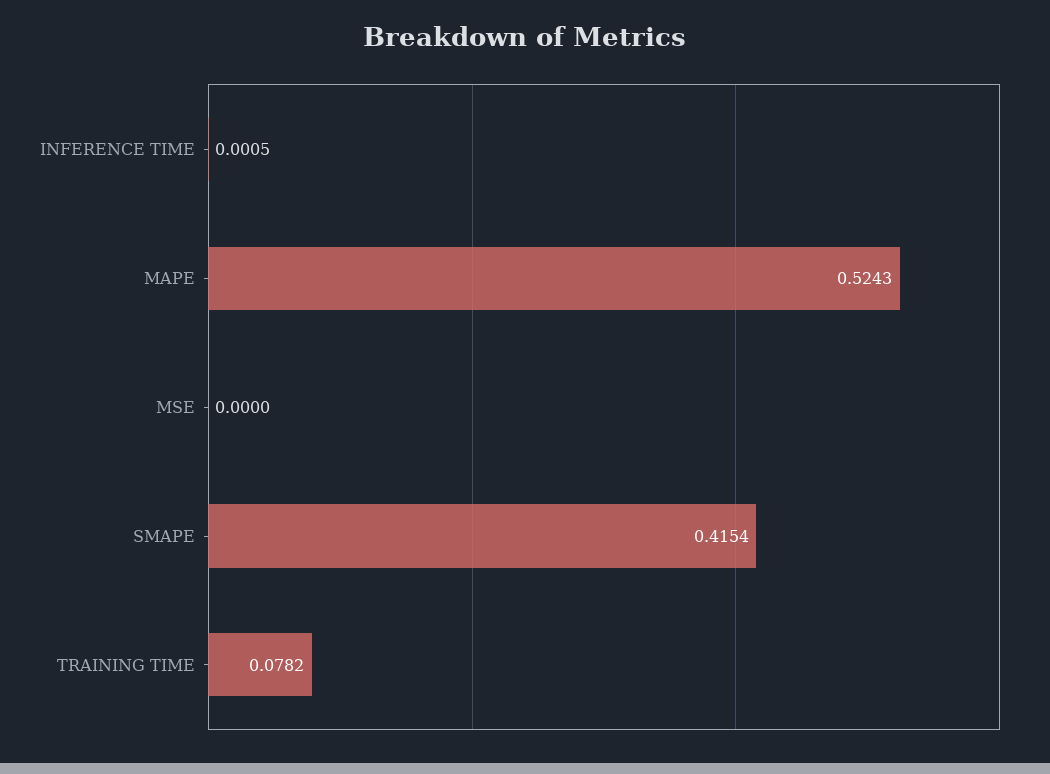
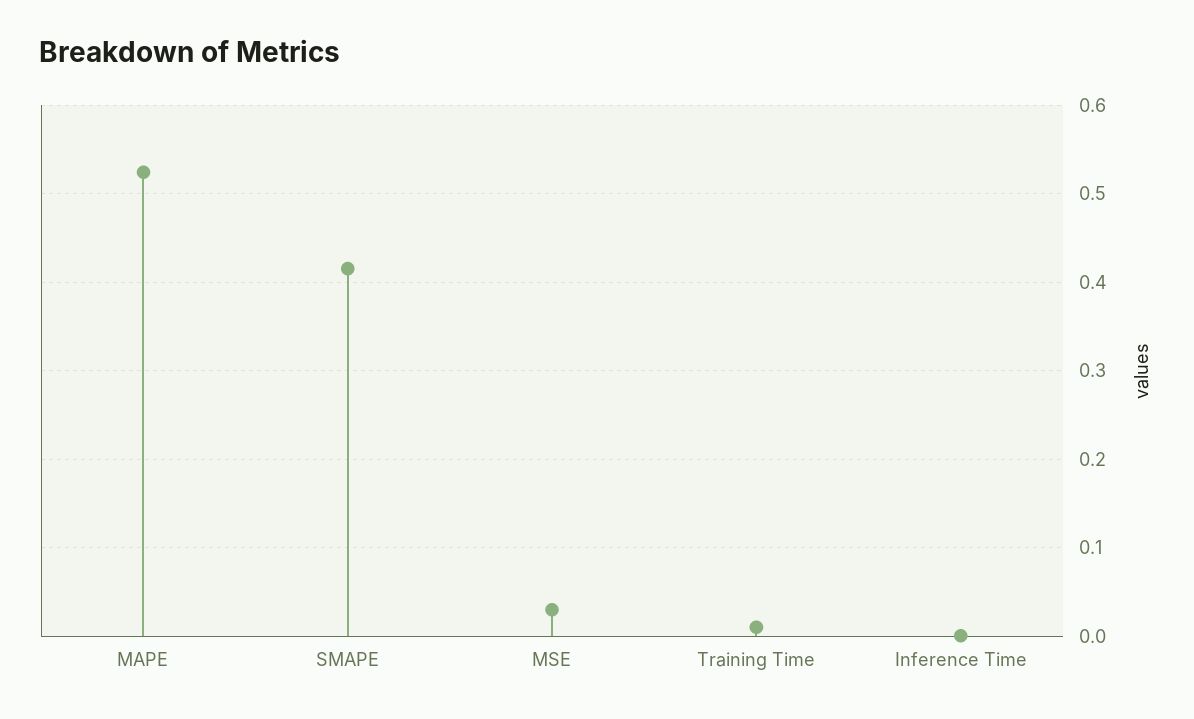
  {
    "INFERENCE TIME": 0.0005,
    "MAPE": 0.5243,
-   "MSE": 0,
+   "MSE": 0.03,
    "SMAPE": 0.4154,
-   "TRAINING TIME": 0.0782
+   "TRAINING TIME": 0.01
  }

